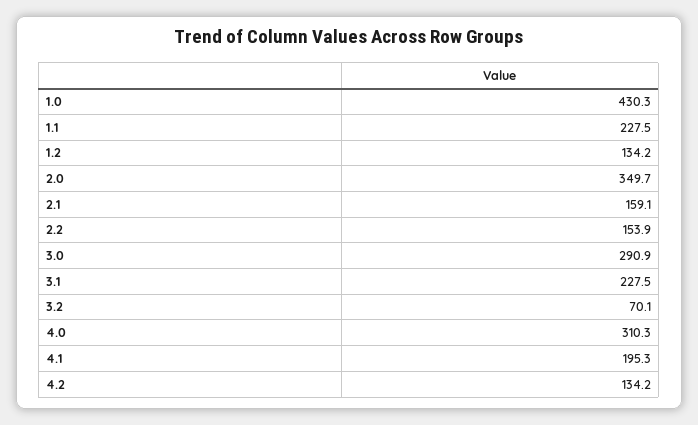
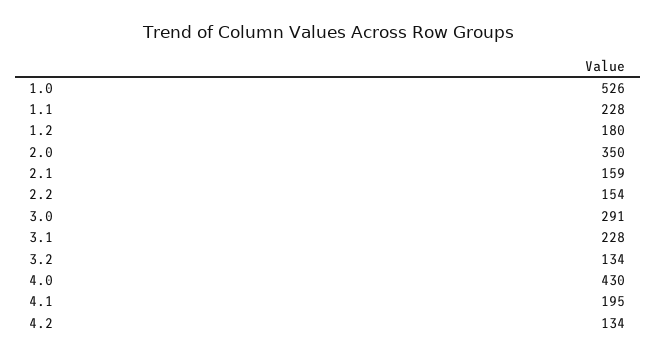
  {
-   "1.0": 430.3,
+   "1.0": 526,
    "1.1": 227.5,
-   "1.2": 134.2,
+   "1.2": 180,
    "2.0": 349.7,
    "2.1": 159.1,
    "2.2": 153.9,
    "3.0": 290.9,
    "3.1": 227.5,
-   "3.2": 70.1,
+   "3.2": 134,
-   "4.0": 310.3,
+   "4.0": 430,
    "4.1": 195.3,
    "4.2": 134.2
  }

